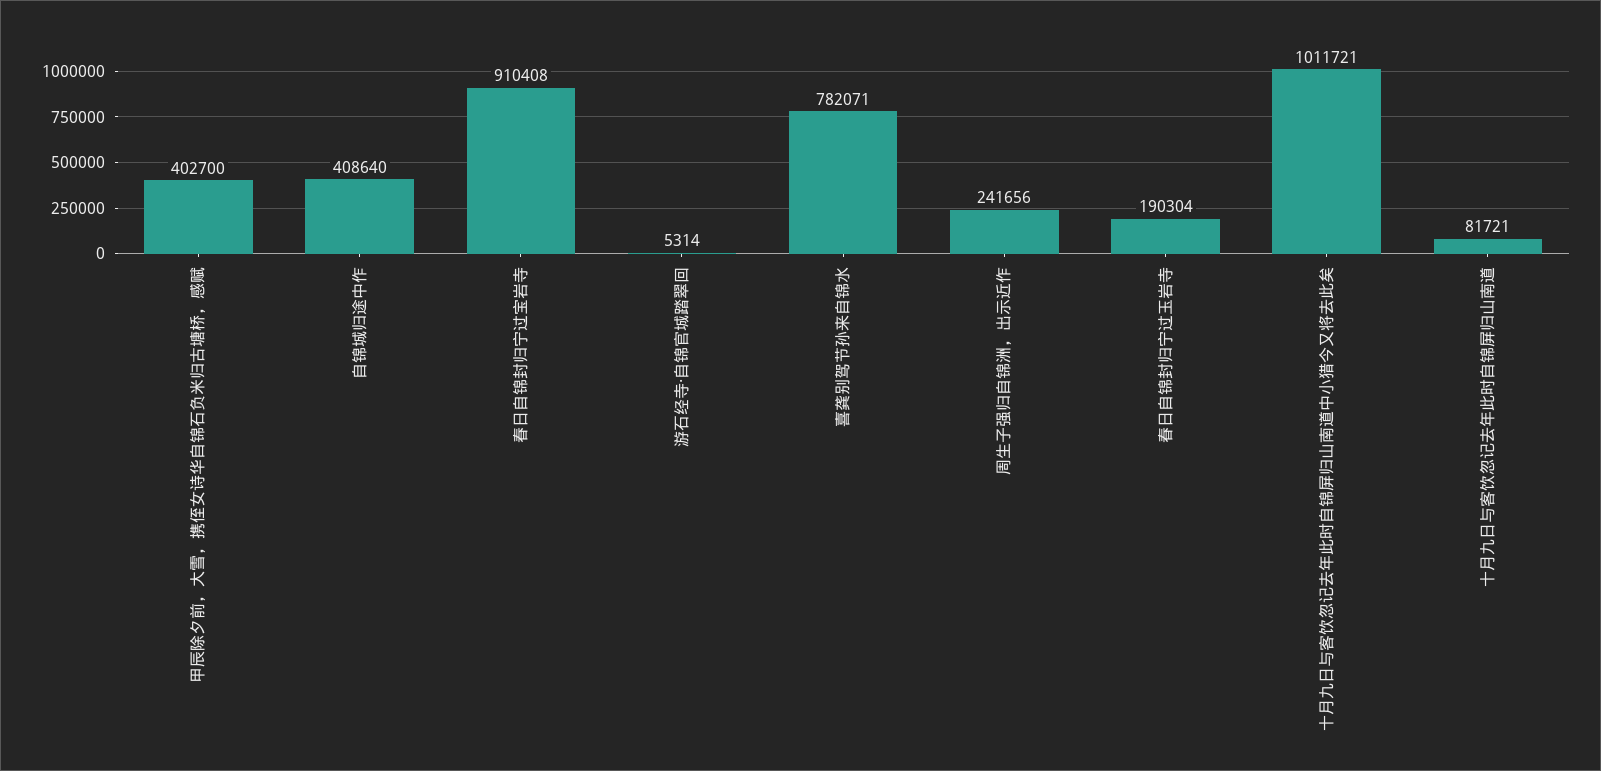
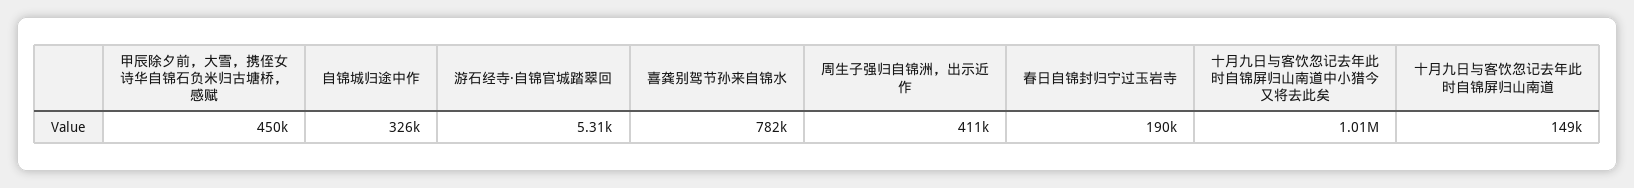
  {
-   "甲辰除夕前，大雪，携侄女诗华自锦石负米归古塘桥，感赋": 402700,
+   "甲辰除夕前，大雪，携侄女诗华自锦石负米归古塘桥，感赋": 450000,
-   "自锦城归途中作": 408640,
+   "自锦城归途中作": 326000,
-   "春日自锦封归宁过宝岩寺": 910408,
    "游石经寺·自锦官城踏翠回": 5314,
    "喜龚别驾节孙来自锦水": 782071,
-   "周生子强归自锦洲，出示近作": 241656,
+   "周生子强归自锦洲，出示近作": 411000,
    "春日自锦封归宁过玉岩寺": 190304,
    "十月九日与客饮忽记去年此时自锦屏归山南道中小猎今又将去此矣": 1011721,
-   "十月九日与客饮忽记去年此时自锦屏归山南道": 81721
+   "十月九日与客饮忽记去年此时自锦屏归山南道": 149000
  }

